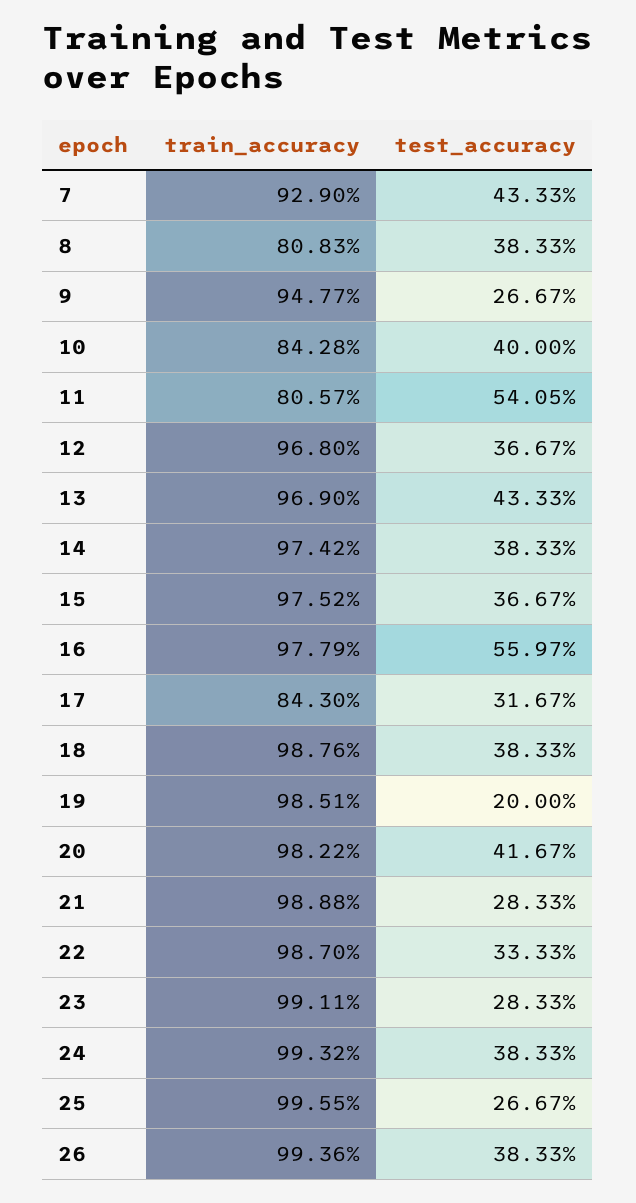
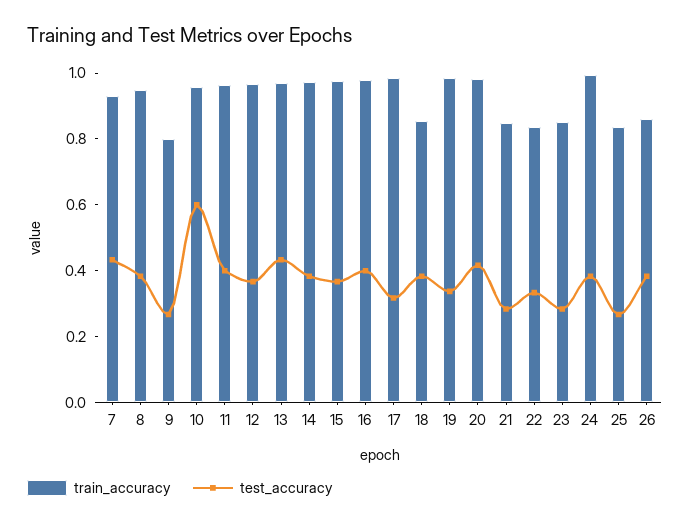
  {
    "train_accuracy": {
      "7": 0.929,
-     "8": 0.8083,
+     "8": 0.95,
-     "9": 0.9477,
+     "9": 0.8,
-     "10": 0.8428,
+     "10": 0.95,
-     "11": 0.8057,
+     "11": 0.95,
      "12": 0.968,
      "13": 0.969,
      "14": 0.9742,
      "15": 0.9752,
      "16": 0.9779,
-     "17": 0.843,
+     "17": 1,
-     "18": 0.9876,
+     "18": 0.85,
      "19": 0.9851,
      "20": 0.9822,
-     "21": 0.9888,
+     "21": 0.85,
-     "22": 0.987,
+     "22": 0.85,
-     "23": 0.9911,
+     "23": 0.85,
      "24": 0.9932,
-     "25": 0.9955,
+     "25": 0.85,
-     "26": 0.9936
+     "26": 0.85
    },
    "test_accuracy": {
      "7": 0.4333,
      "8": 0.3833,
      "9": 0.2667,
-     "10": 0.4,
+     "10": 0.6,
-     "11": 0.5405,
+     "11": 0.4,
      "12": 0.3667,
      "13": 0.4333,
      "14": 0.3833,
      "15": 0.3667,
-     "16": 0.5597,
+     "16": 0.4,
      "17": 0.3167,
      "18": 0.3833,
-     "19": 0.2,
+     "19": 0.35,
      "20": 0.4167,
      "21": 0.2833,
      "22": 0.3333,
      "23": 0.2833,
      "24": 0.3833,
      "25": 0.2667,
      "26": 0.3833
    }
  }

